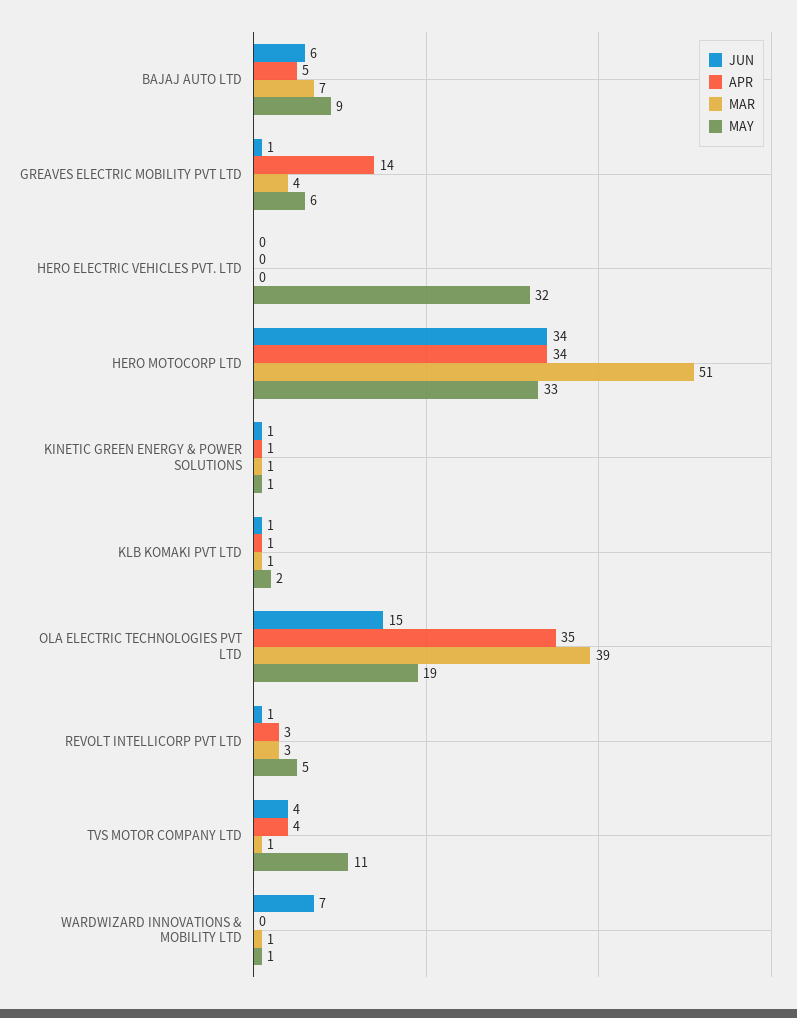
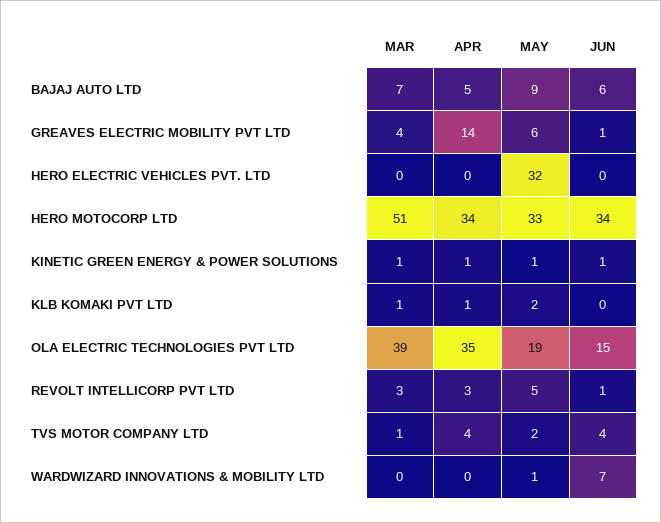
  {
    "JUN": {
      "BAJAJ AUTO LTD": 6,
      "GREAVES ELECTRIC MOBILITY PVT LTD": 1,
      "HERO ELECTRIC VEHICLES PVT. LTD": 0,
      "HERO MOTOCORP LTD": 34,
      "KINETIC GREEN ENERGY & POWER SOLUTIONS": 1,
-     "KLB KOMAKI PVT LTD": 1,
+     "KLB KOMAKI PVT LTD": 0,
      "OLA ELECTRIC TECHNOLOGIES PVT LTD": 15,
      "REVOLT INTELLICORP PVT LTD": 1,
      "TVS MOTOR COMPANY LTD": 4,
      "WARDWIZARD INNOVATIONS & MOBILITY LTD": 7
    },
    "APR": {
      "BAJAJ AUTO LTD": 5,
      "GREAVES ELECTRIC MOBILITY PVT LTD": 14,
      "HERO ELECTRIC VEHICLES PVT. LTD": 0,
      "HERO MOTOCORP LTD": 34,
      "KINETIC GREEN ENERGY & POWER SOLUTIONS": 1,
      "KLB KOMAKI PVT LTD": 1,
      "OLA ELECTRIC TECHNOLOGIES PVT LTD": 35,
      "REVOLT INTELLICORP PVT LTD": 3,
      "TVS MOTOR COMPANY LTD": 4,
      "WARDWIZARD INNOVATIONS & MOBILITY LTD": 0
    },
    "MAR": {
      "BAJAJ AUTO LTD": 7,
      "GREAVES ELECTRIC MOBILITY PVT LTD": 4,
      "HERO ELECTRIC VEHICLES PVT. LTD": 0,
      "HERO MOTOCORP LTD": 51,
      "KINETIC GREEN ENERGY & POWER SOLUTIONS": 1,
      "KLB KOMAKI PVT LTD": 1,
      "OLA ELECTRIC TECHNOLOGIES PVT LTD": 39,
      "REVOLT INTELLICORP PVT LTD": 3,
      "TVS MOTOR COMPANY LTD": 1,
-     "WARDWIZARD INNOVATIONS & MOBILITY LTD": 1
+     "WARDWIZARD INNOVATIONS & MOBILITY LTD": 0
    },
    "MAY": {
      "BAJAJ AUTO LTD": 9,
      "GREAVES ELECTRIC MOBILITY PVT LTD": 6,
      "HERO ELECTRIC VEHICLES PVT. LTD": 32,
      "HERO MOTOCORP LTD": 33,
      "KINETIC GREEN ENERGY & POWER SOLUTIONS": 1,
      "KLB KOMAKI PVT LTD": 2,
      "OLA ELECTRIC TECHNOLOGIES PVT LTD": 19,
      "REVOLT INTELLICORP PVT LTD": 5,
-     "TVS MOTOR COMPANY LTD": 11,
+     "TVS MOTOR COMPANY LTD": 2,
      "WARDWIZARD INNOVATIONS & MOBILITY LTD": 1
    }
  }

